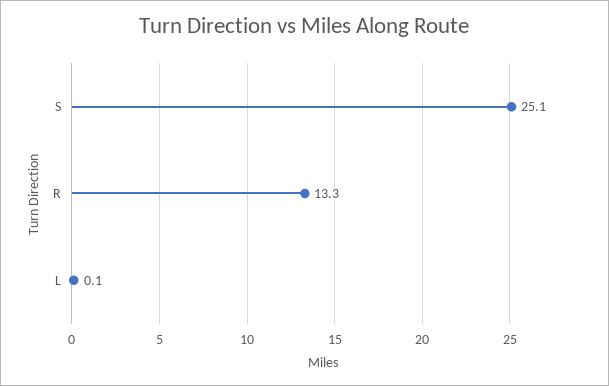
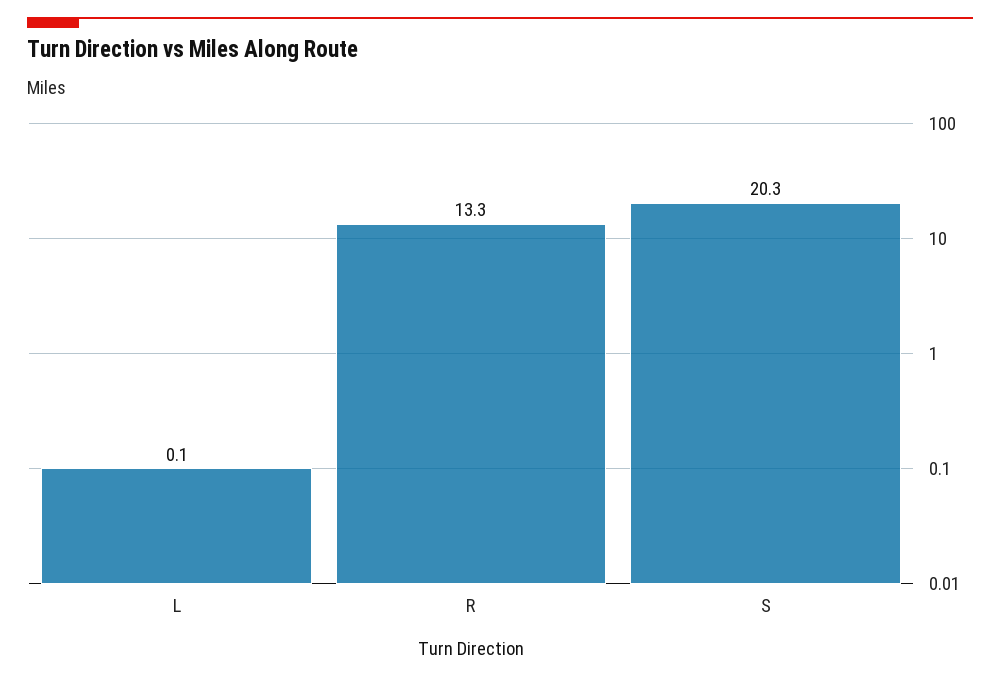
  {
-   "S": 25.1,
+   "S": 20.3,
    "R": 13.3,
    "L": 0.1
  }

